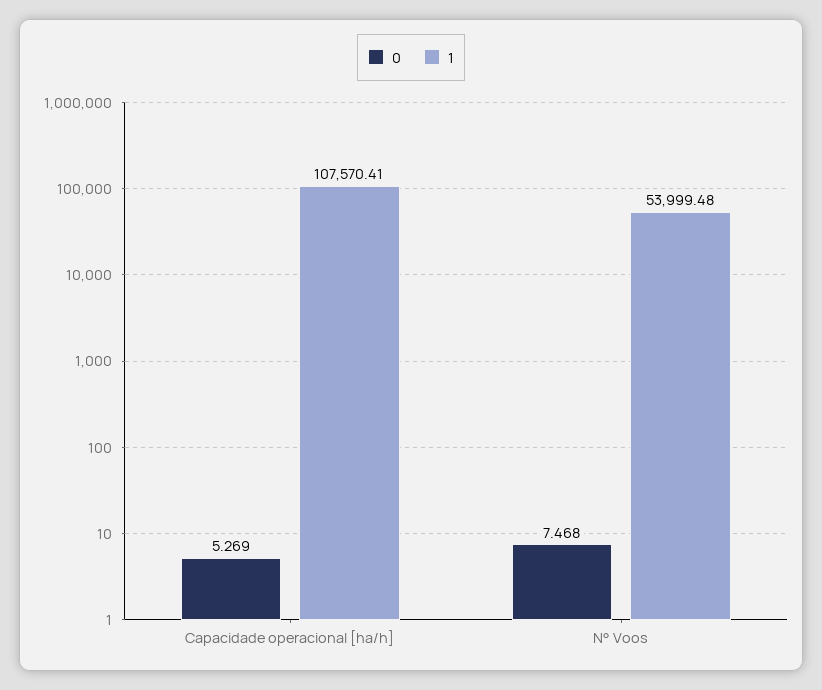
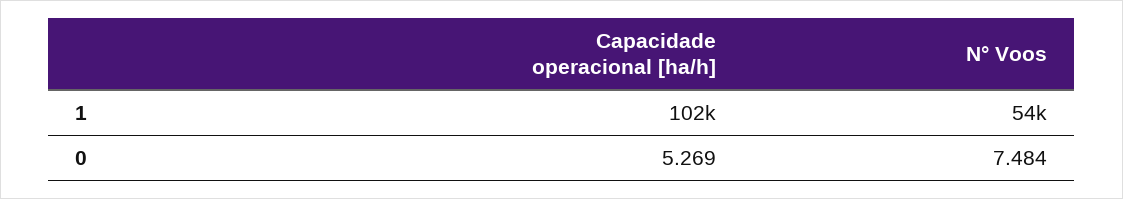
  {
    "0": {
      "Capacidade operacional [ha/h]": 5.269,
-     "N° Voos": 7.468
+     "N° Voos": 7.484
    },
    "1": {
-     "Capacidade operacional [ha/h]": 107570.41,
+     "Capacidade operacional [ha/h]": 102000,
      "N° Voos": 53999.48
    }
  }

